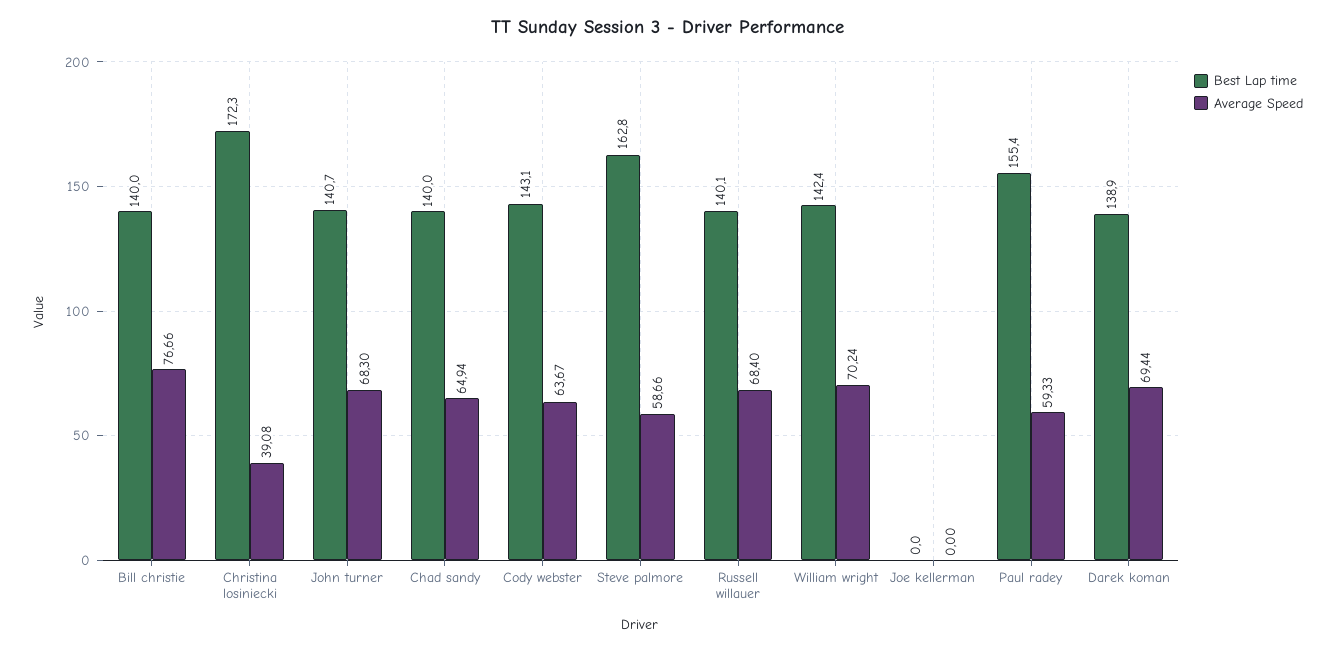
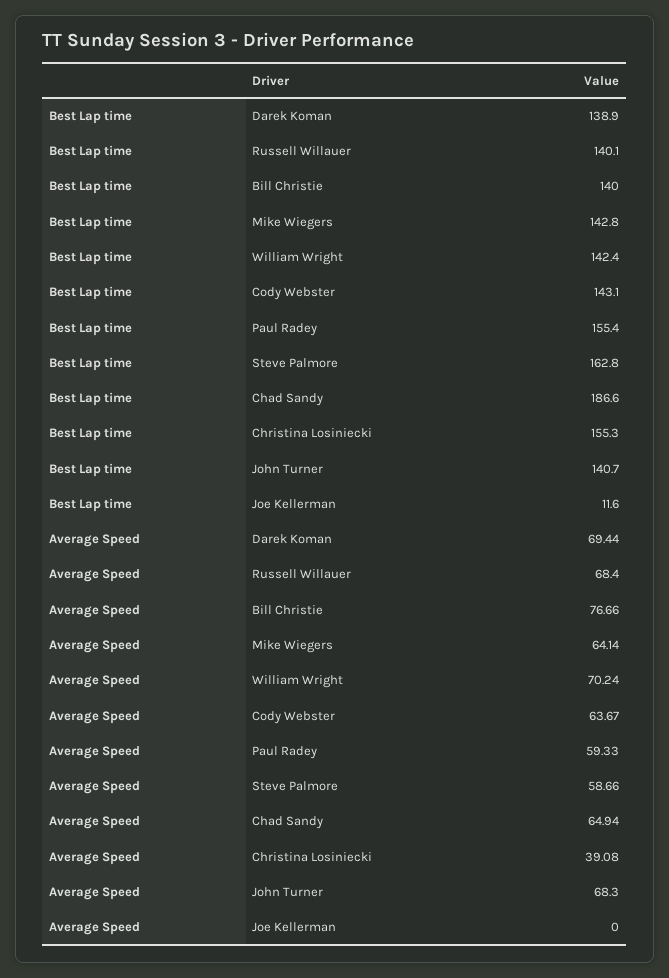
  {
    "Best Lap time": {
      "Bill christie": 140,
-     "Christina losiniecki": 172.3,
+     "Christina losiniecki": 155.3,
      "John turner": 140.7,
-     "Chad sandy": 140,
+     "Chad sandy": 186.6,
      "Cody webster": 143.1,
      "Steve palmore": 162.8,
      "Russell willauer": 140.1,
      "William wright": 142.4,
-     "Joe kellerman": 0,
+     "Joe kellerman": 11.6,
      "Paul radey": 155.4,
-     "Darek koman": 138.9
+     "Darek koman": 138.9,
+     "Mike Wiegers": 142.8
    },
    "Average Speed": {
      "Bill christie": 76.66,
      "Christina losiniecki": 39.08,
      "John turner": 68.3,
      "Chad sandy": 64.94,
      "Cody webster": 63.67,
      "Steve palmore": 58.66,
      "Russell willauer": 68.4,
      "William wright": 70.24,
      "Joe kellerman": 0,
      "Paul radey": 59.33,
-     "Darek koman": 69.44
+     "Darek koman": 69.44,
+     "Mike Wiegers": 64.14
    }
  }

